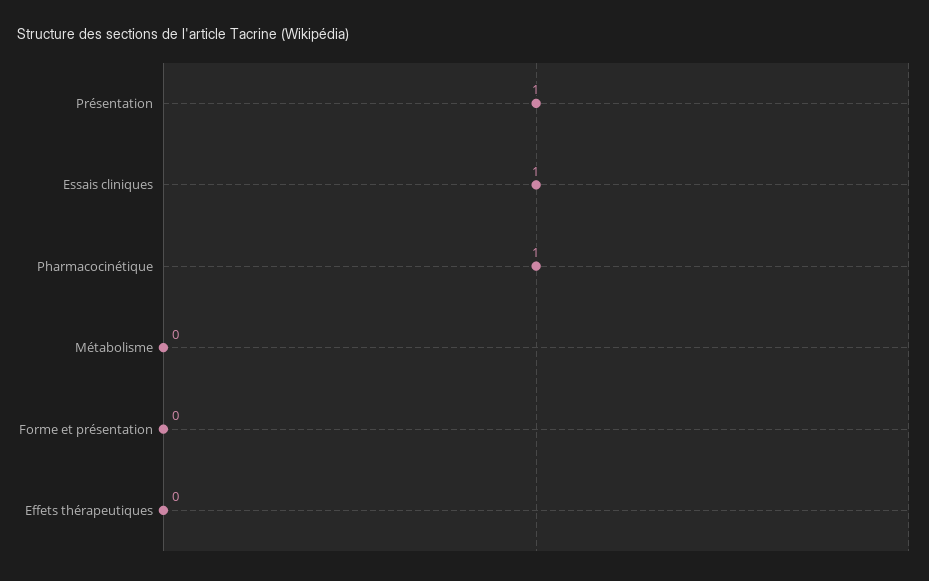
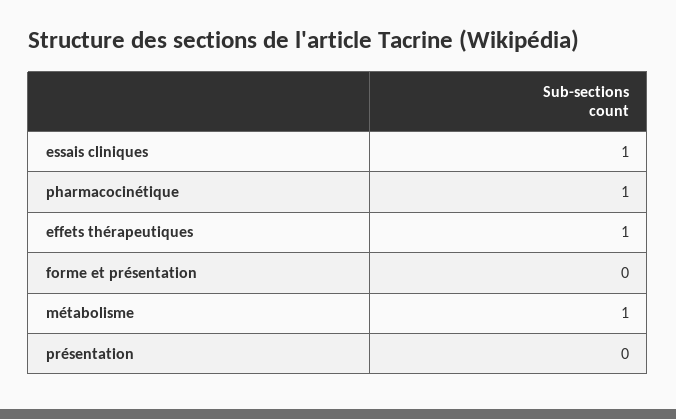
  {
-   "Présentation": 1,
+   "Présentation": 0,
    "Essais cliniques": 1,
    "Pharmacocinétique": 1,
-   "Métabolisme": 0,
+   "Métabolisme": 1,
    "Forme et présentation": 0,
-   "Effets thérapeutiques": 0
+   "Effets thérapeutiques": 1
  }

